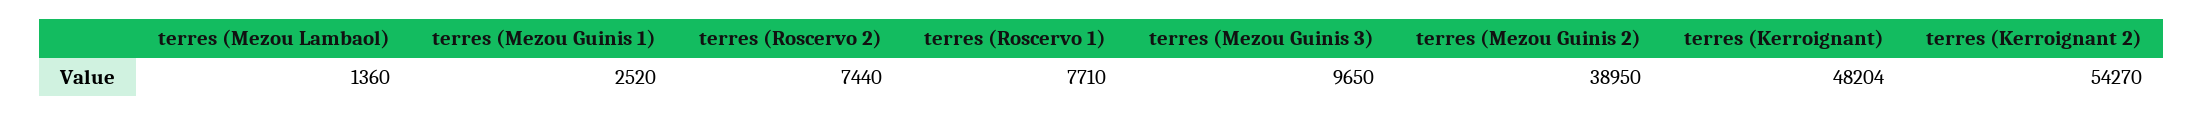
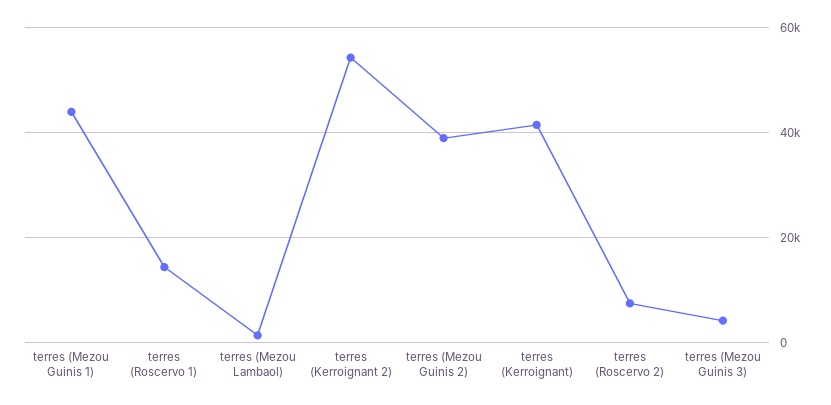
  {
    "terres (Mezou Lambaol)": 1360,
-   "terres (Mezou Guinis 1)": 2520,
+   "terres (Mezou Guinis 1)": 44000,
    "terres (Roscervo 2)": 7440,
-   "terres (Roscervo 1)": 7710,
+   "terres (Roscervo 1)": 14000,
-   "terres (Mezou Guinis 3)": 9650,
+   "terres (Mezou Guinis 3)": 4000,
    "terres (Mezou Guinis 2)": 38950,
-   "terres (Kerroignant)": 48204,
+   "terres (Kerroignant)": 42000,
    "terres (Kerroignant 2)": 54270
  }

